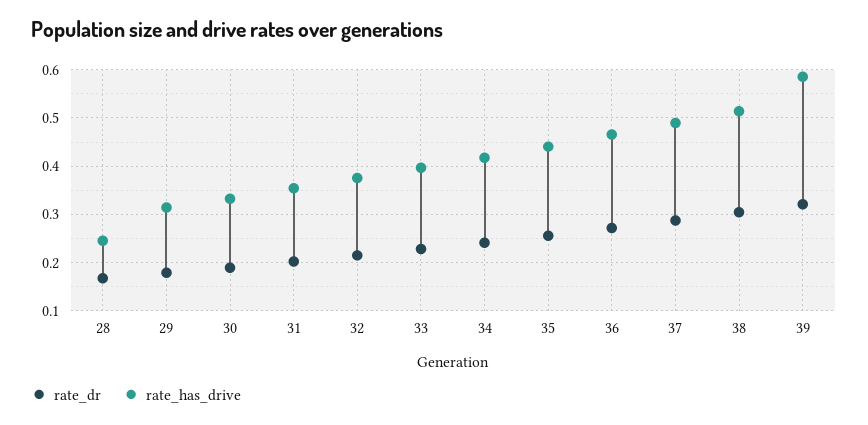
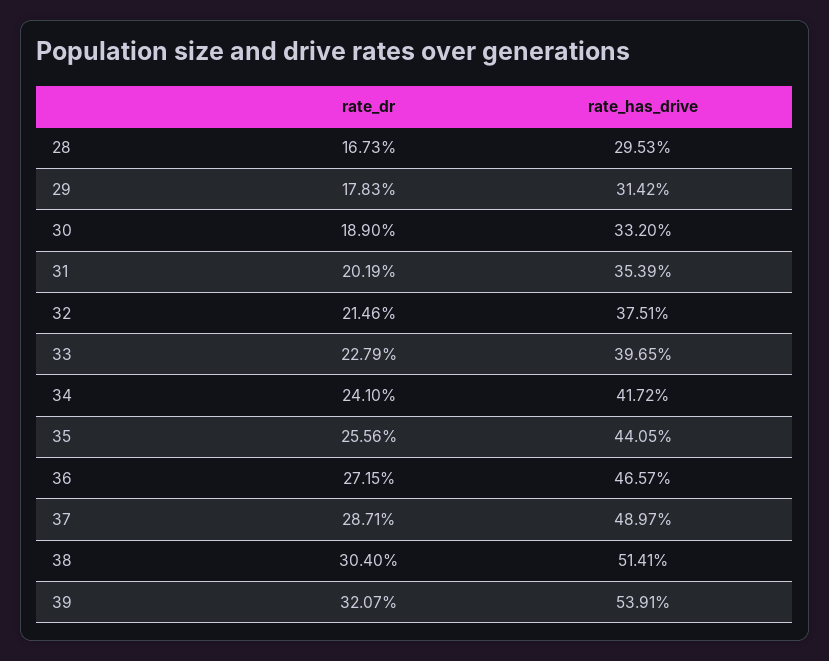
  {
    "rate_dr": {
      "28": 0.1673,
      "29": 0.1783,
      "30": 0.189,
      "31": 0.2019,
      "32": 0.2146,
      "33": 0.2279,
      "34": 0.241,
      "35": 0.2556,
      "36": 0.2715,
      "37": 0.2871,
      "38": 0.304,
      "39": 0.3207
    },
    "rate_has_drive": {
-     "28": 0.24,
+     "28": 0.2953,
      "29": 0.3142,
      "30": 0.332,
      "31": 0.3539,
      "32": 0.3751,
      "33": 0.3965,
      "34": 0.4172,
      "35": 0.4405,
      "36": 0.4657,
      "37": 0.4897,
      "38": 0.5141,
-     "39": 0.58
+     "39": 0.5391
    }
  }

